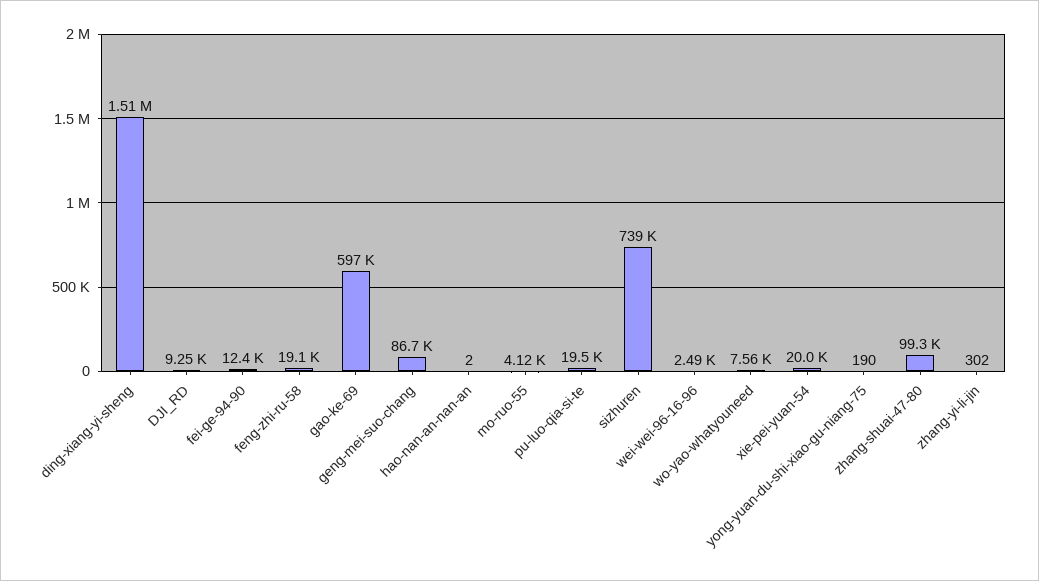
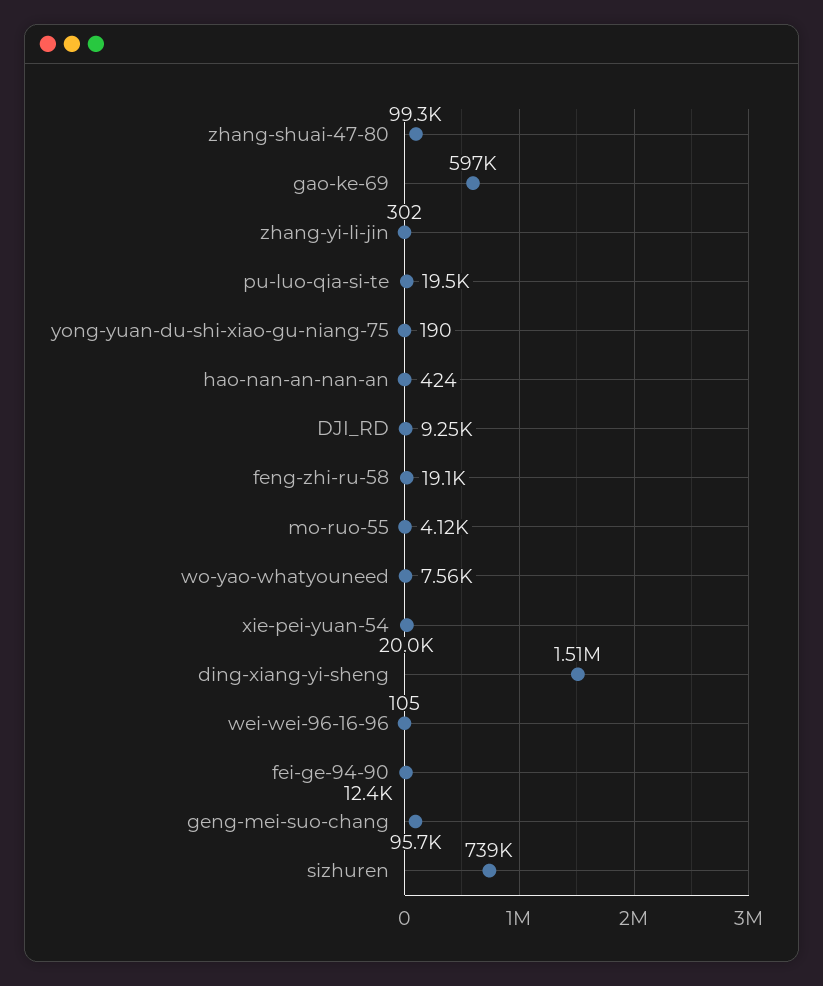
  {
    "ding-xiang-yi-sheng": 1510000,
    "DJI_RD": 9250,
    "fei-ge-94-90": 12400,
    "feng-zhi-ru-58": 19100,
    "gao-ke-69": 597000,
-   "geng-mei-suo-chang": 86700,
+   "geng-mei-suo-chang": 95700,
-   "hao-nan-an-nan-an": 2,
+   "hao-nan-an-nan-an": 424,
    "mo-ruo-55": 4120,
    "pu-luo-qia-si-te": 19500,
    "sizhuren": 739000,
-   "wei-wei-96-16-96": 2490,
+   "wei-wei-96-16-96": 105,
    "wo-yao-whatyouneed": 7560,
    "xie-pei-yuan-54": 20000,
    "yong-yuan-du-shi-xiao-gu-niang-75": 190,
    "zhang-shuai-47-80": 99300,
    "zhang-yi-li-jin": 302
  }

